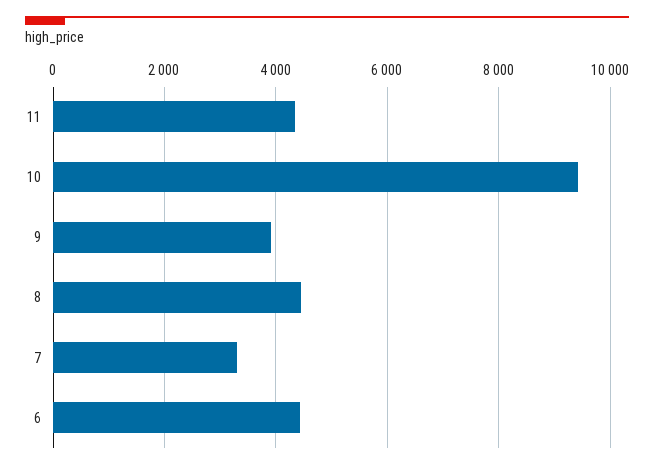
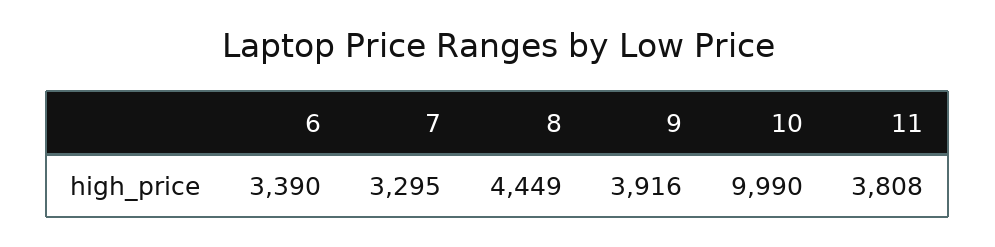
  {
-   "11": 4400,
+   "11": 3808,
-   "10": 9400,
+   "10": 9990,
    "9": 3916,
    "8": 4449,
    "7": 3295,
-   "6": 4400
+   "6": 3390
  }

